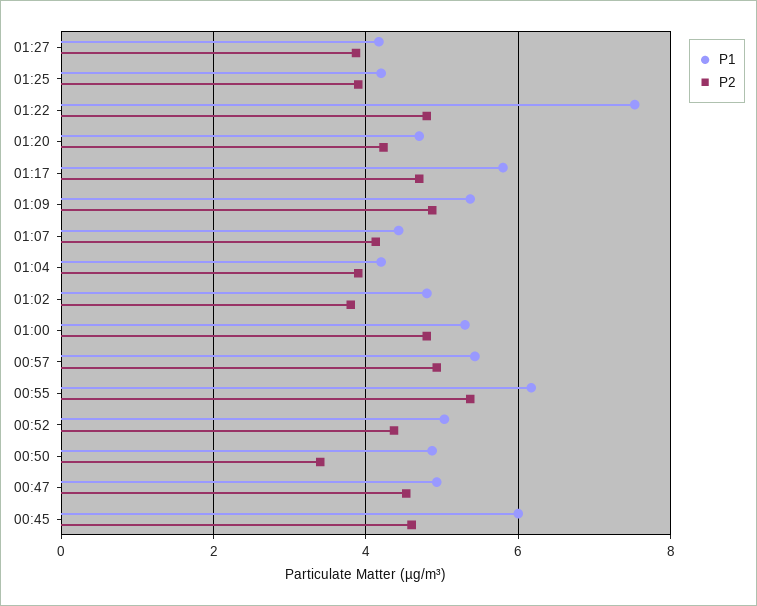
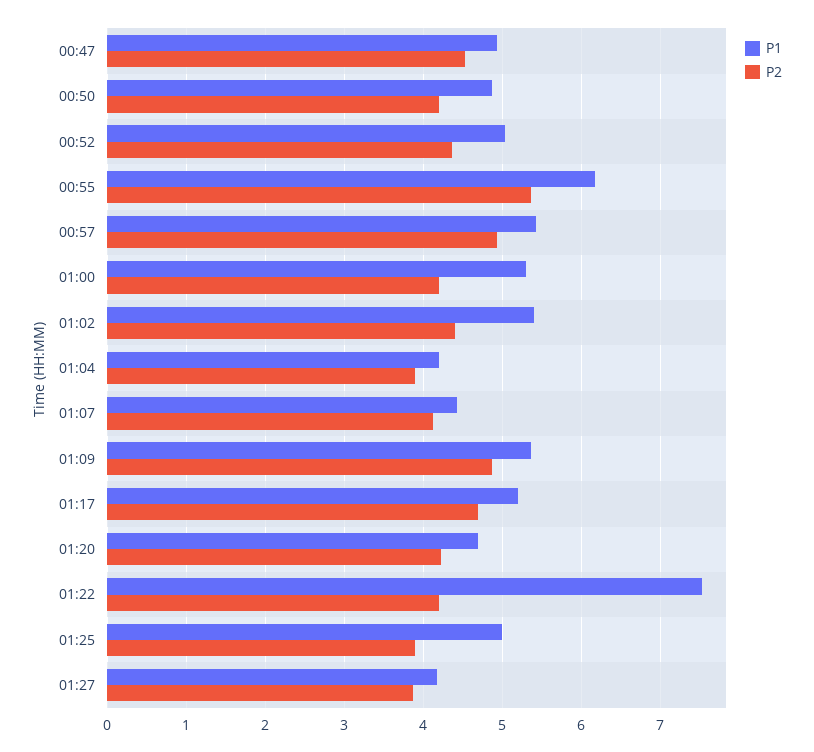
  {
    "P1": {
      "01:27": 4.2,
-     "01:25": 4.2,
+     "01:25": 5,
      "01:22": 7.5,
      "01:20": 4.7,
-     "01:17": 5.8,
+     "01:17": 5.2,
      "01:09": 5.4,
      "01:07": 4.4,
      "01:04": 4.2,
-     "01:02": 4.8,
+     "01:02": 5.4,
      "01:00": 5.3,
      "00:57": 5.4,
      "00:55": 6.2,
      "00:52": 5,
      "00:50": 4.9,
-     "00:47": 4.9,
+     "00:47": 4.9
-     "00:45": 6
    },
    "P2": {
      "01:27": 3.9,
      "01:25": 3.9,
-     "01:22": 4.8,
+     "01:22": 4.2,
      "01:20": 4.2,
      "01:17": 4.7,
      "01:09": 4.9,
      "01:07": 4.1,
      "01:04": 3.9,
-     "01:02": 3.8,
+     "01:02": 4.4,
-     "01:00": 4.8,
+     "01:00": 4.2,
      "00:57": 4.9,
      "00:55": 5.4,
      "00:52": 4.4,
-     "00:50": 3.4,
+     "00:50": 4.2,
-     "00:47": 4.5,
+     "00:47": 4.5
-     "00:45": 4.6
    }
  }

